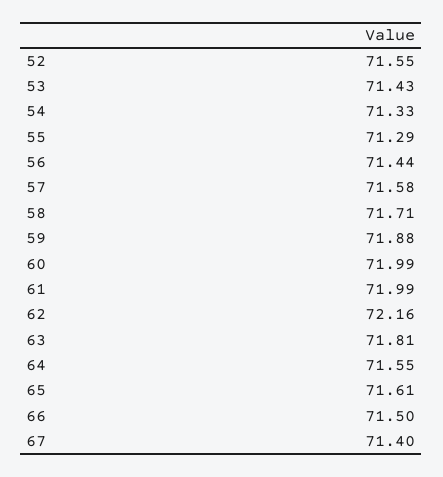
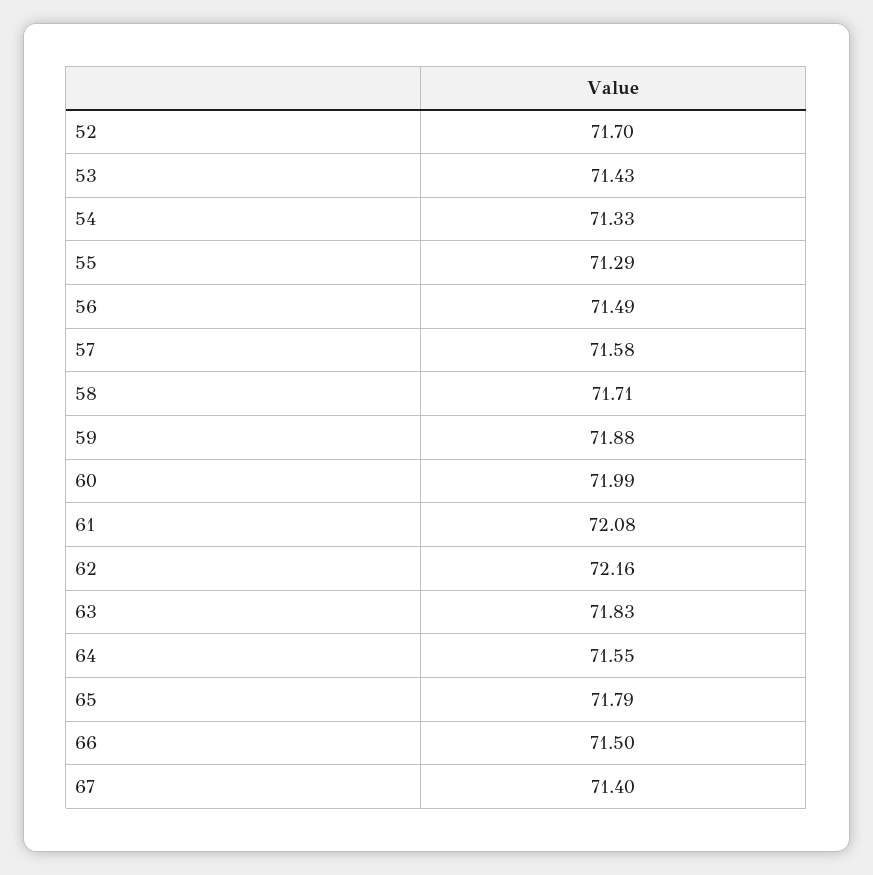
  {
-   "52": 71.55,
+   "52": 71.7,
    "53": 71.43,
    "54": 71.33,
    "55": 71.29,
-   "56": 71.44,
+   "56": 71.49,
    "57": 71.58,
    "58": 71.71,
    "59": 71.88,
    "60": 71.99,
-   "61": 71.99,
+   "61": 72.08,
    "62": 72.16,
-   "63": 71.81,
+   "63": 71.83,
    "64": 71.55,
-   "65": 71.61,
+   "65": 71.79,
    "66": 71.5,
    "67": 71.4
  }

